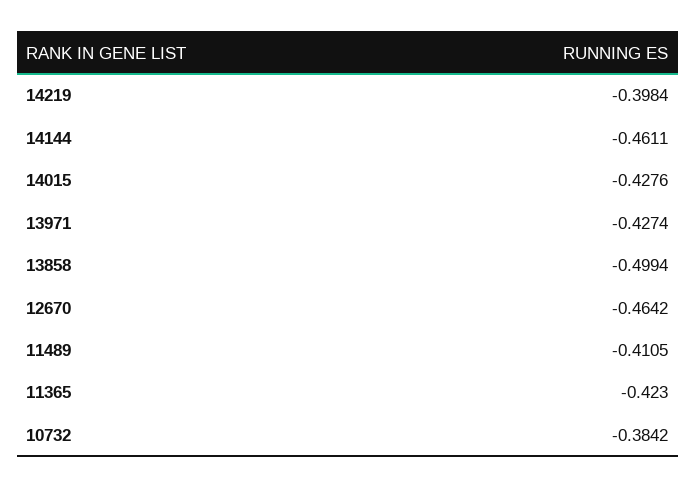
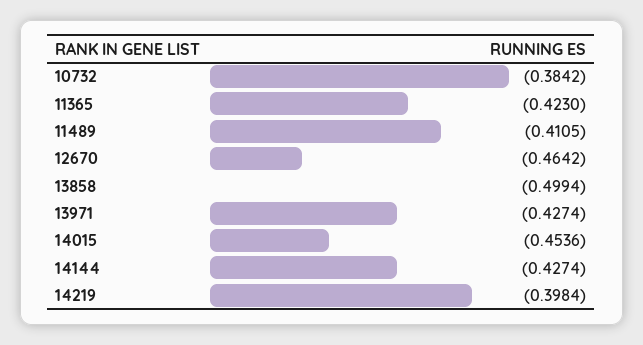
  {
    "14219": -0.3984,
-   "14144": -0.4611,
+   "14144": -0.4274,
-   "14015": -0.4276,
+   "14015": -0.4536,
    "13971": -0.4274,
    "13858": -0.4994,
    "12670": -0.4642,
    "11489": -0.4105,
    "11365": -0.423,
    "10732": -0.3842
  }

